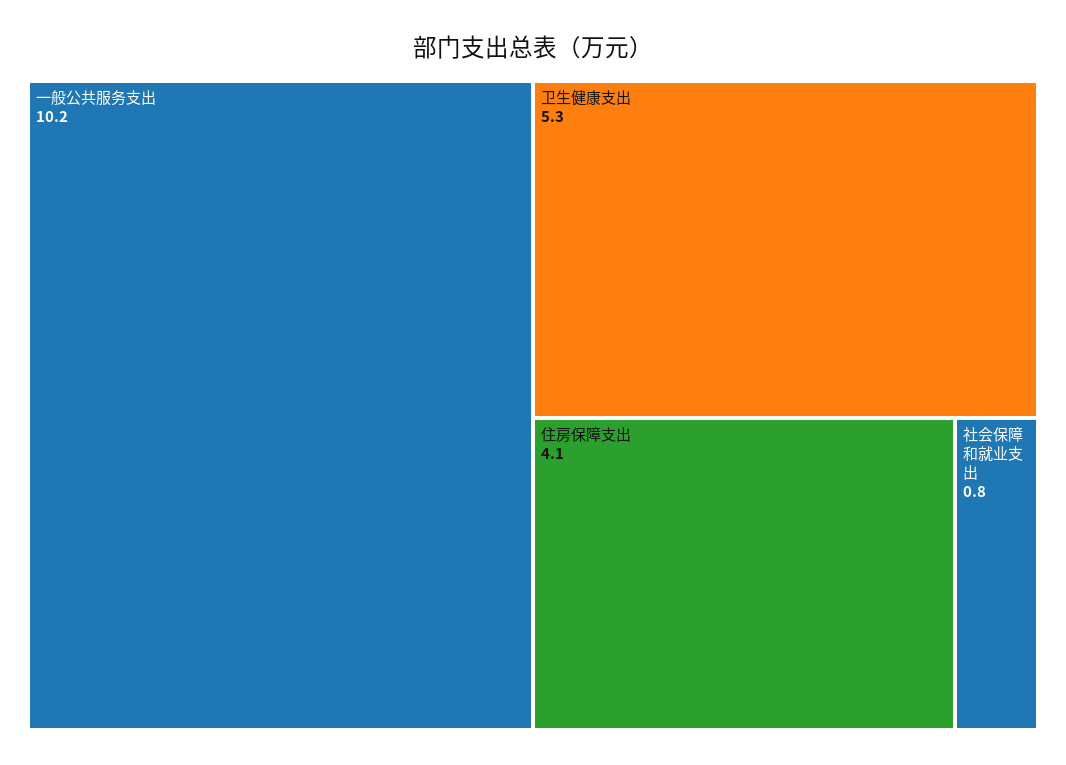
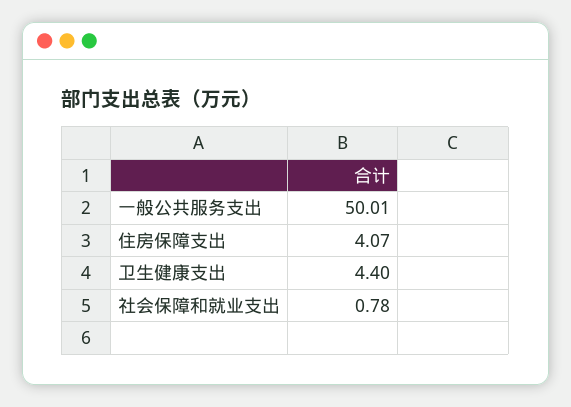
  {
-   "一般公共服务支出": 10.2,
+   "一般公共服务支出": 50.01,
-   "卫生健康支出": 5.3,
+   "卫生健康支出": 4.4,
    "住房保障支出": 4.07,
    "社会保障和就业支出": 0.78
  }

